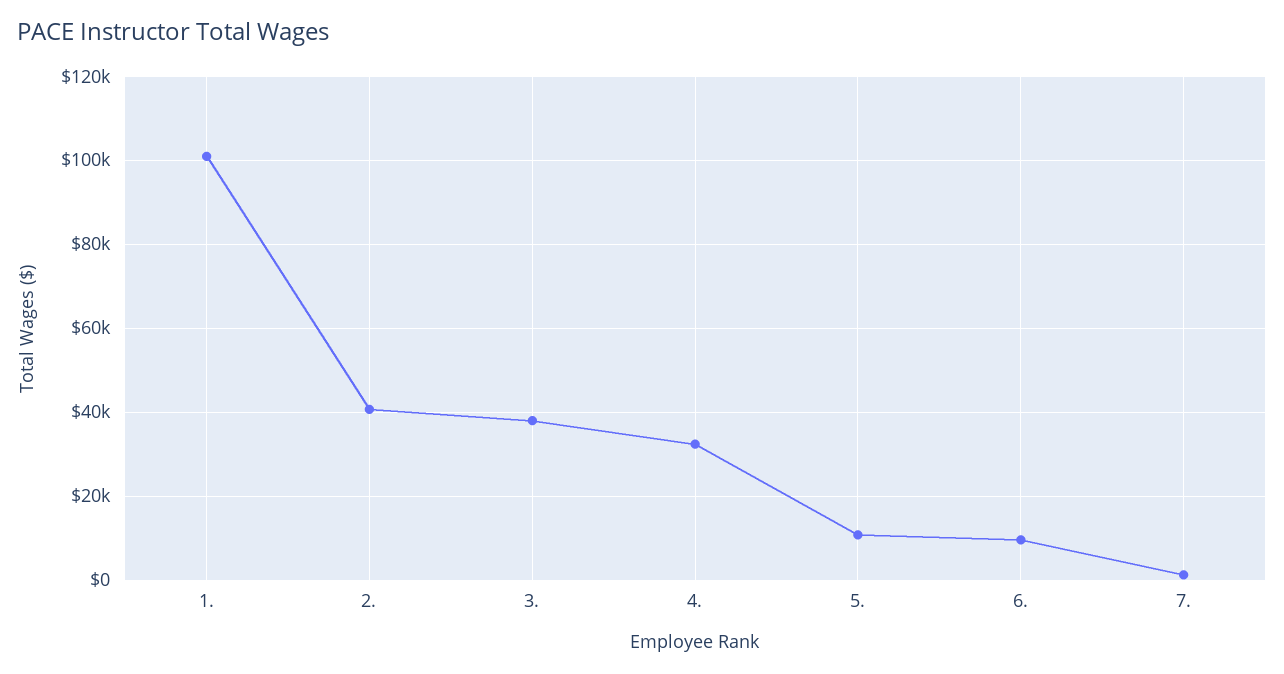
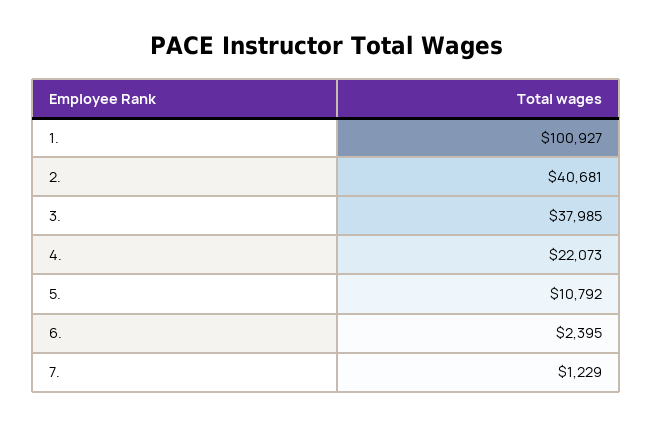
  {
    "1.": 100927,
    "2.": 40681,
    "3.": 37985,
-   "4.": 32000,
+   "4.": 22073,
    "5.": 10792,
-   "6.": 10000,
+   "6.": 2395,
    "7.": 1229
  }

